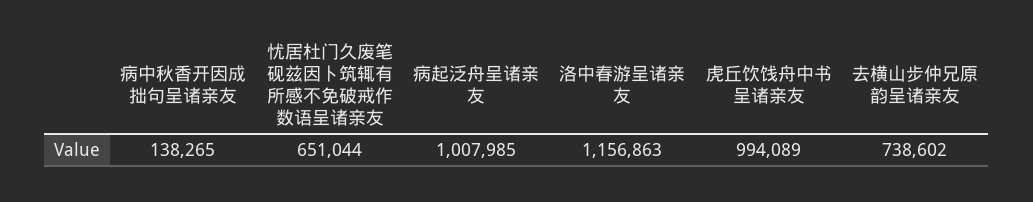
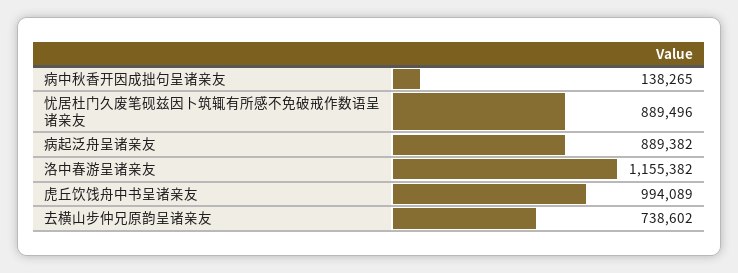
  {
    "病中秋香开因成拙句呈诸亲友": 138265,
-   "忧居杜门久废笔砚兹因卜筑辄有所感不免破戒作数语呈诸亲友": 651044,
+   "忧居杜门久废笔砚兹因卜筑辄有所感不免破戒作数语呈诸亲友": 889496,
-   "病起泛舟呈诸亲友": 1007985,
+   "病起泛舟呈诸亲友": 889382,
-   "洛中春游呈诸亲友": 1156863,
+   "洛中春游呈诸亲友": 1155382,
    "虎丘饮饯舟中书呈诸亲友": 994089,
    "去横山步仲兄原韵呈诸亲友": 738602
  }

